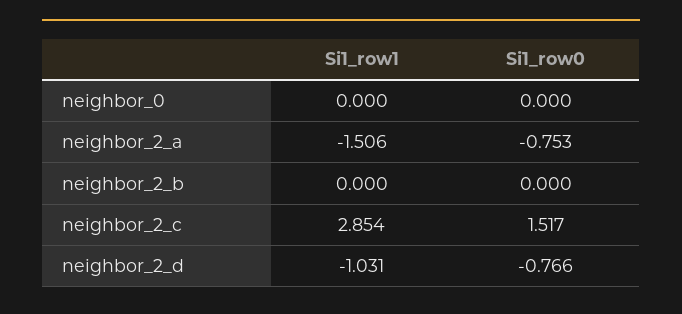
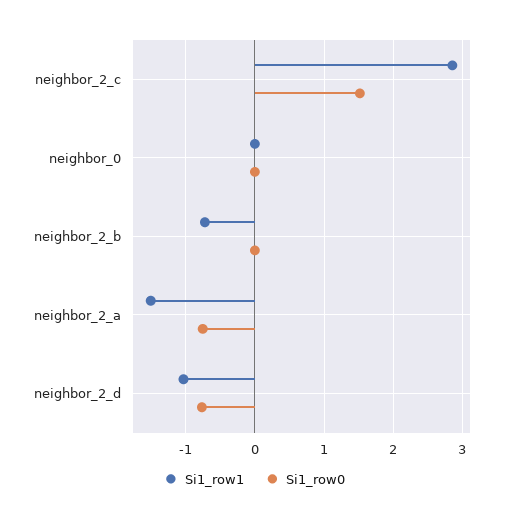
  {
    "Si1_row1": {
      "neighbor_0": 0,
      "neighbor_2_a": -1.506,
-     "neighbor_2_b": 0,
+     "neighbor_2_b": -0.7,
      "neighbor_2_c": 2.854,
      "neighbor_2_d": -1.031
    },
    "Si1_row0": {
      "neighbor_0": 0,
      "neighbor_2_a": -0.753,
      "neighbor_2_b": 0,
      "neighbor_2_c": 1.517,
      "neighbor_2_d": -0.766
    }
  }

